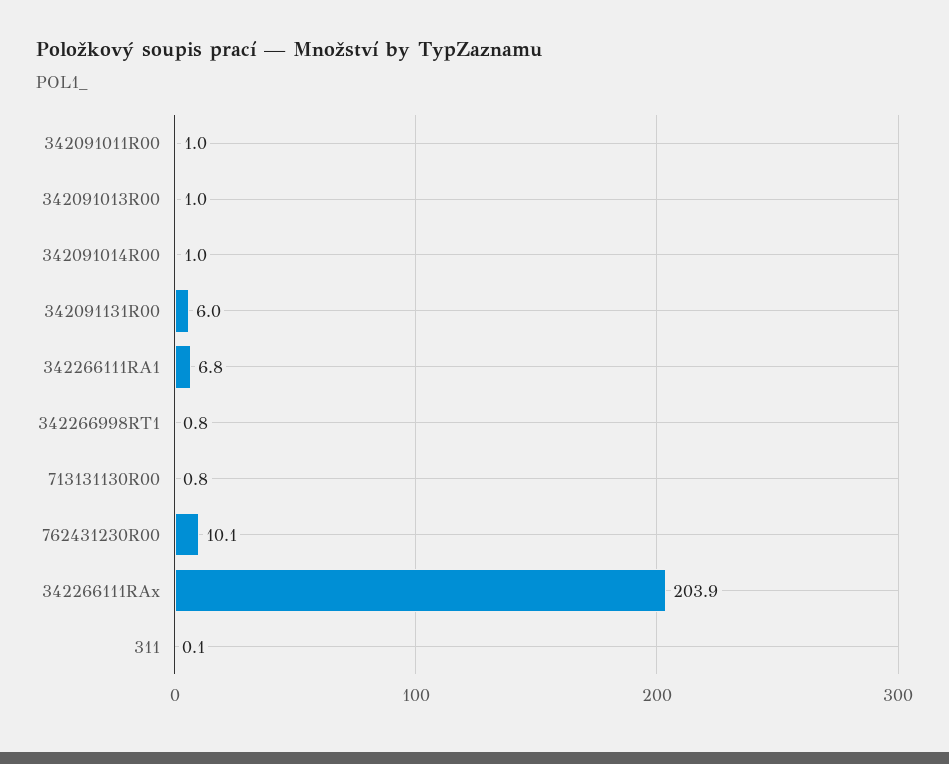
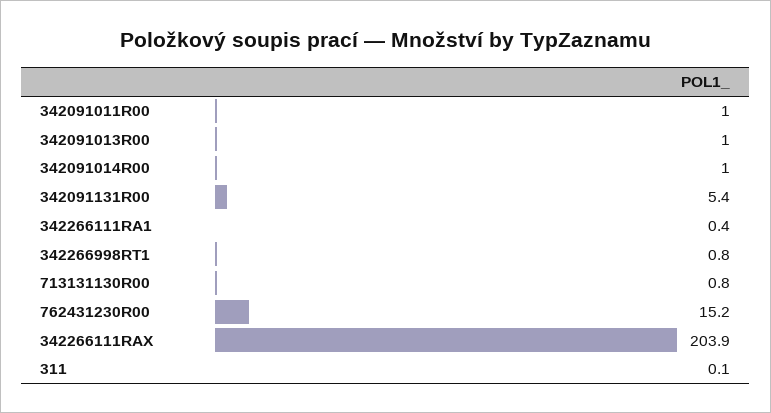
  {
    "342091011R00": 1,
    "342091013R00": 1,
    "342091014R00": 1,
-   "342091131R00": 6,
+   "342091131R00": 5.4,
-   "342266111RA1": 6.8,
+   "342266111RA1": 0.4,
    "342266998RT1": 0.8,
    "713131130R00": 0.8,
-   "762431230R00": 10.1,
+   "762431230R00": 15.2,
    "342266111RAx": 203.9,
    "311": 0.1
  }

